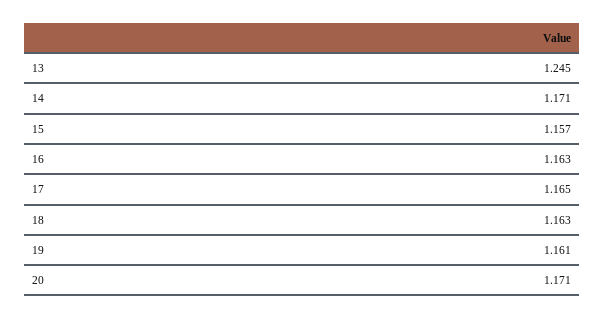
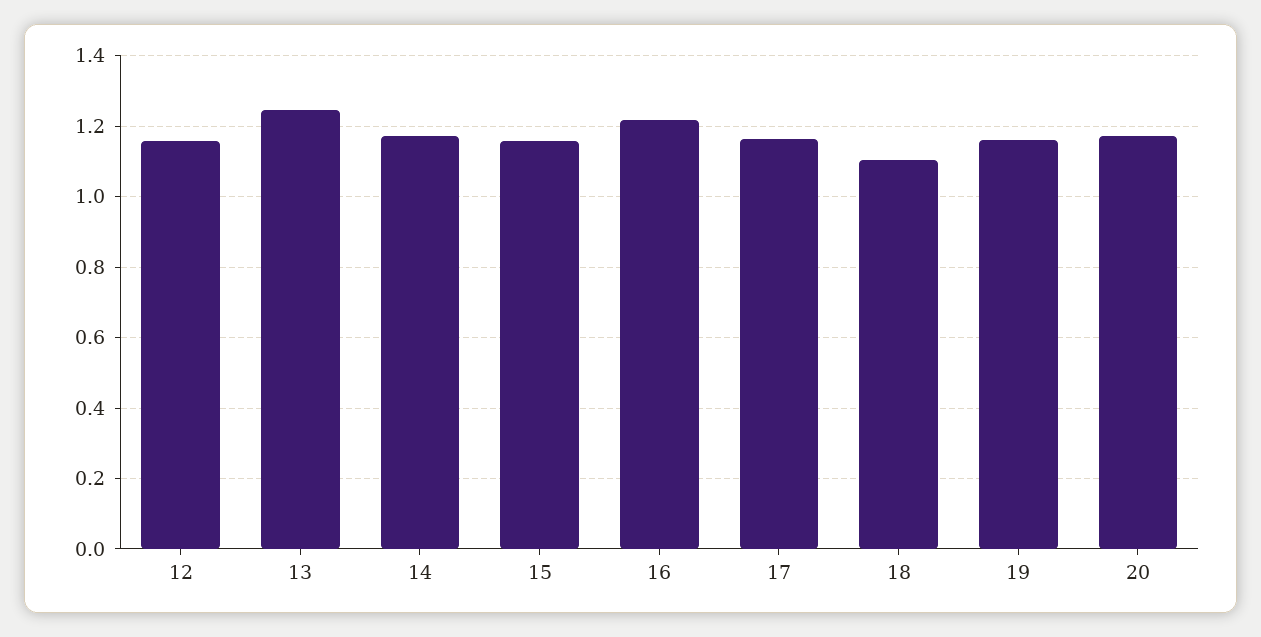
  {
    "13": 1.245,
    "14": 1.171,
    "15": 1.157,
-   "16": 1.163,
+   "16": 1.22,
    "17": 1.165,
-   "18": 1.163,
+   "18": 1.1,
    "19": 1.161,
-   "20": 1.171
+   "20": 1.171,
+   "12": 1.16
  }

